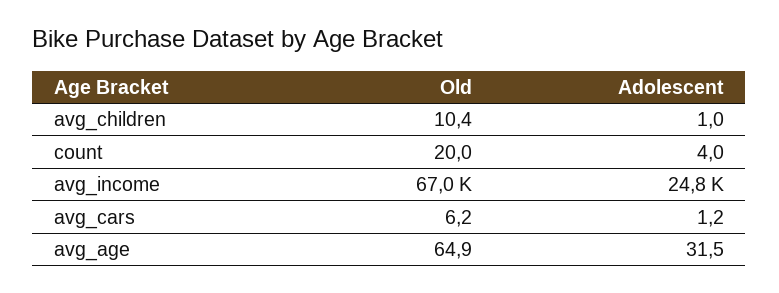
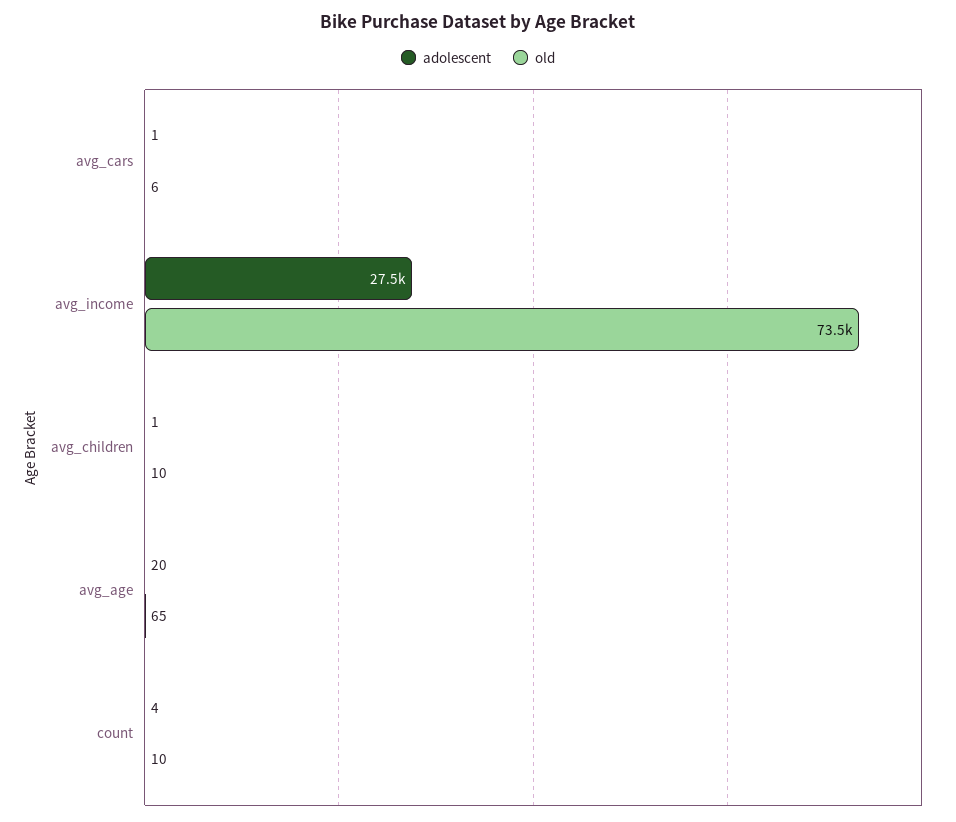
  {
    "Old": {
      "avg_children": 10.4,
-     "count": 20,
+     "count": 10,
-     "avg_income": 67000,
+     "avg_income": 73500,
      "avg_cars": 6.2,
      "avg_age": 64.9
    },
    "Adolescent": {
      "avg_children": 1,
      "count": 4,
-     "avg_income": 24800,
+     "avg_income": 27500,
      "avg_cars": 1.2,
-     "avg_age": 31.5
+     "avg_age": 20
    }
  }

